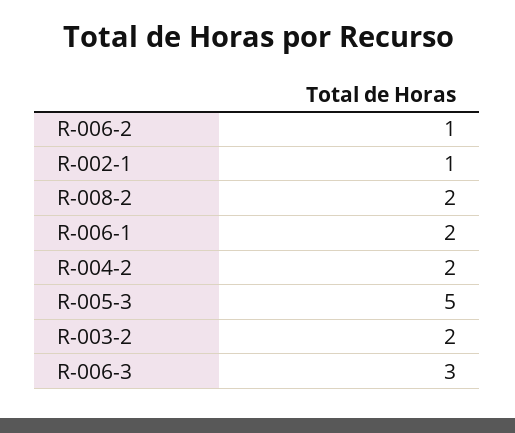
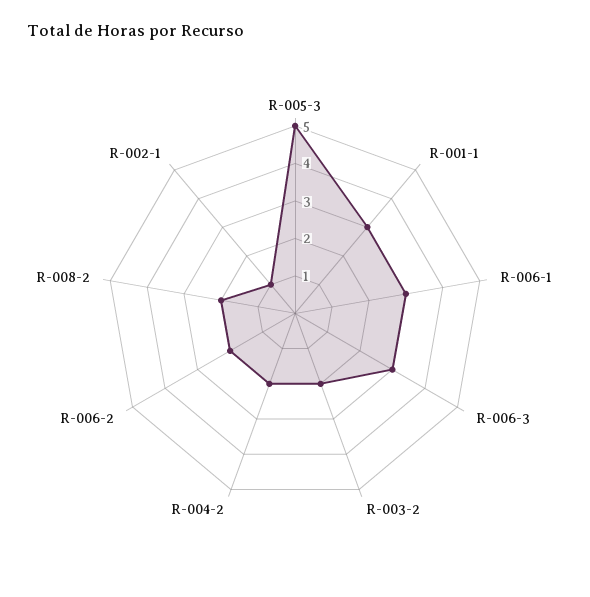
  {
-   "R-006-2": 1,
+   "R-006-2": 2,
    "R-002-1": 1,
    "R-008-2": 2,
-   "R-006-1": 2,
+   "R-006-1": 3,
    "R-004-2": 2,
    "R-005-3": 5,
    "R-003-2": 2,
-   "R-006-3": 3
+   "R-006-3": 3,
+   "R-001-1": 3
  }

